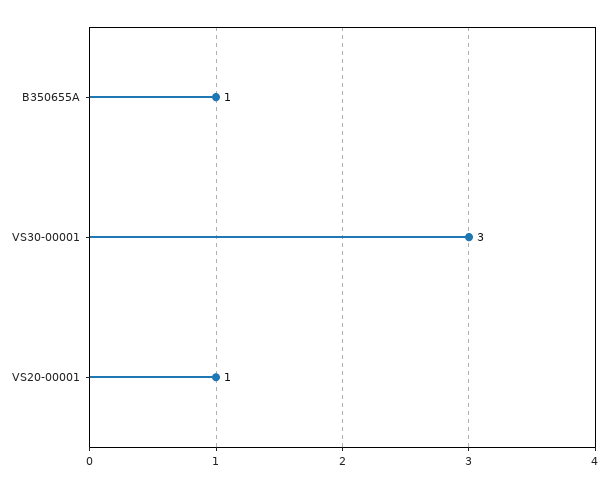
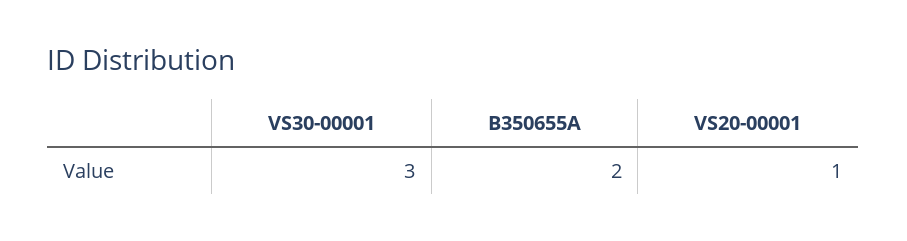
  {
-   "B350655A": 1,
+   "B350655A": 2,
    "VS30-00001": 3,
    "VS20-00001": 1
  }

